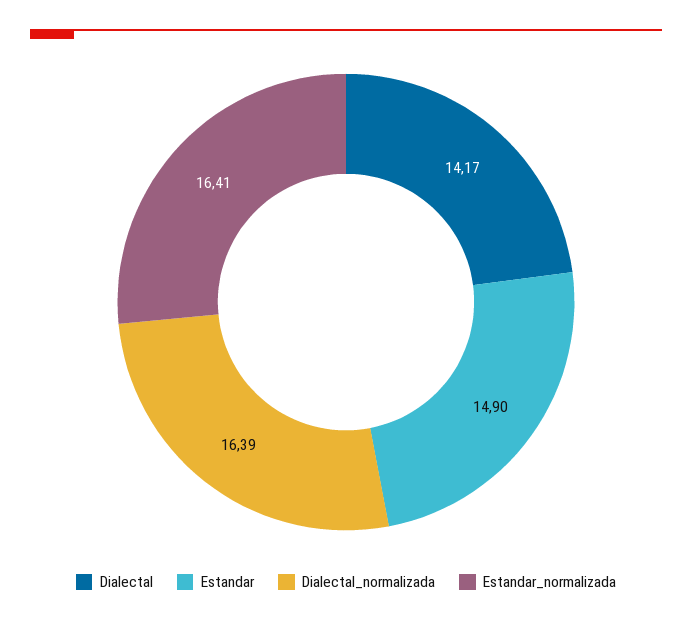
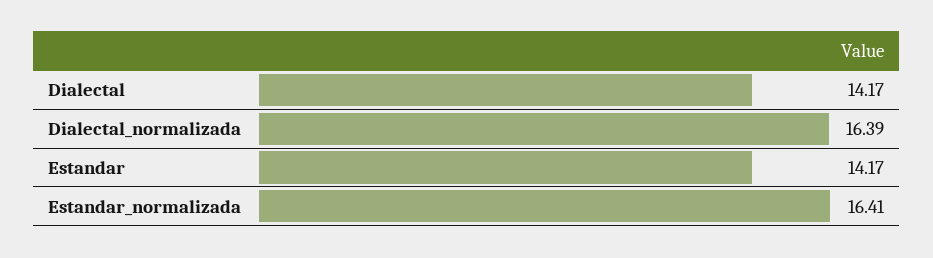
  {
    "Dialectal": 14.17,
-   "Estandar": 14.9,
+   "Estandar": 14.17,
    "Dialectal_normalizada": 16.39,
    "Estandar_normalizada": 16.41
  }

